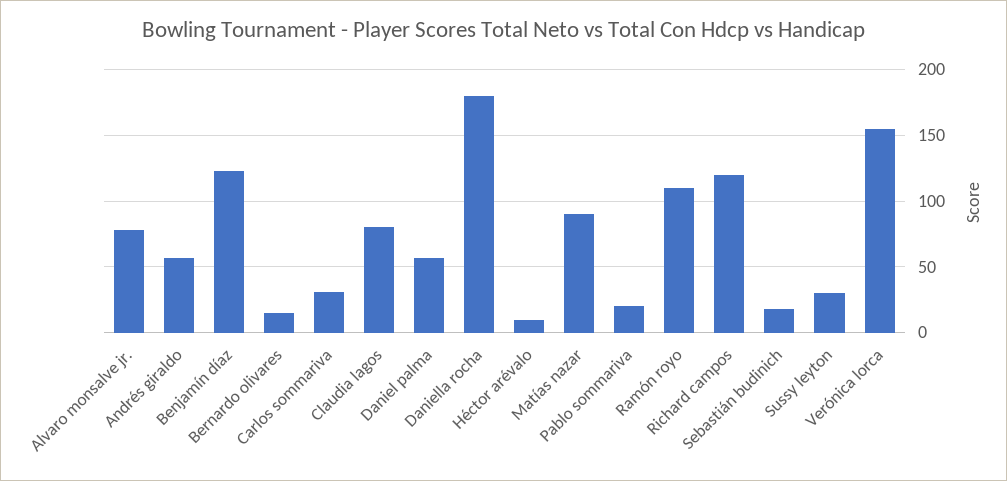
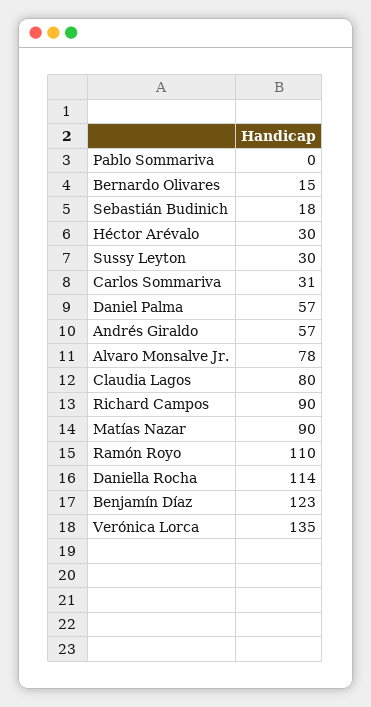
  {
    "Alvaro monsalve jr.": 78,
    "Andrés giraldo": 57,
    "Benjamín díaz": 123,
    "Bernardo olivares": 15,
    "Carlos sommariva": 31,
    "Claudia lagos": 80,
    "Daniel palma": 57,
-   "Daniella rocha": 180,
+   "Daniella rocha": 114,
-   "Héctor arévalo": 10,
+   "Héctor arévalo": 30,
    "Matías nazar": 90,
-   "Pablo sommariva": 20,
+   "Pablo sommariva": 0,
    "Ramón royo": 110,
-   "Richard campos": 120,
+   "Richard campos": 90,
    "Sebastián budinich": 18,
    "Sussy leyton": 30,
-   "Verónica lorca": 155
+   "Verónica lorca": 135
  }

